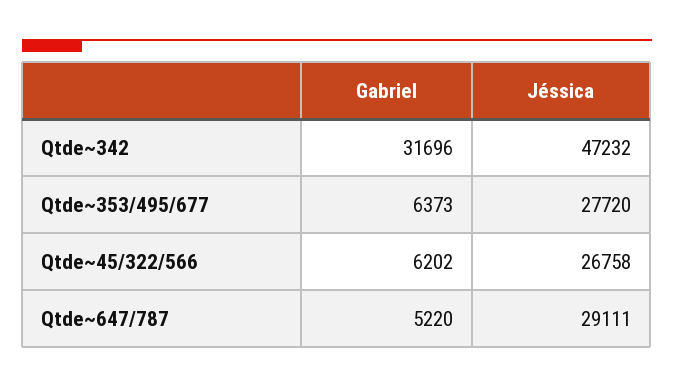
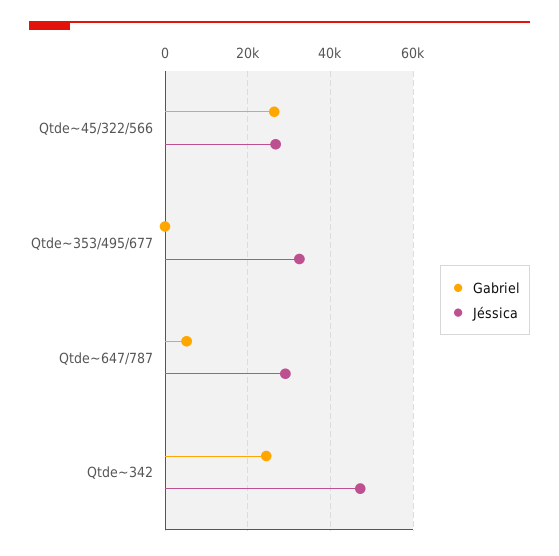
  {
    "Gabriel": {
-     "Qtde~342": 31696,
+     "Qtde~342": 24000,
-     "Qtde~353/495/677": 6373,
+     "Qtde~353/495/677": 0,
-     "Qtde~45/322/566": 6202,
+     "Qtde~45/322/566": 26000,
      "Qtde~647/787": 5220
    },
    "Jéssica": {
      "Qtde~342": 47232,
-     "Qtde~353/495/677": 27720,
+     "Qtde~353/495/677": 32000,
      "Qtde~45/322/566": 26758,
      "Qtde~647/787": 29111
    }
  }

